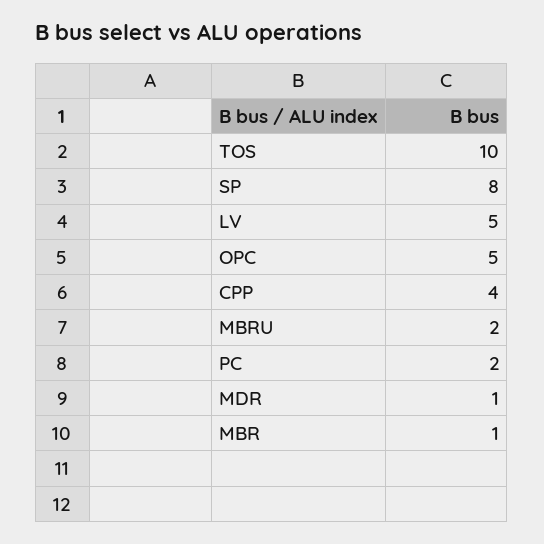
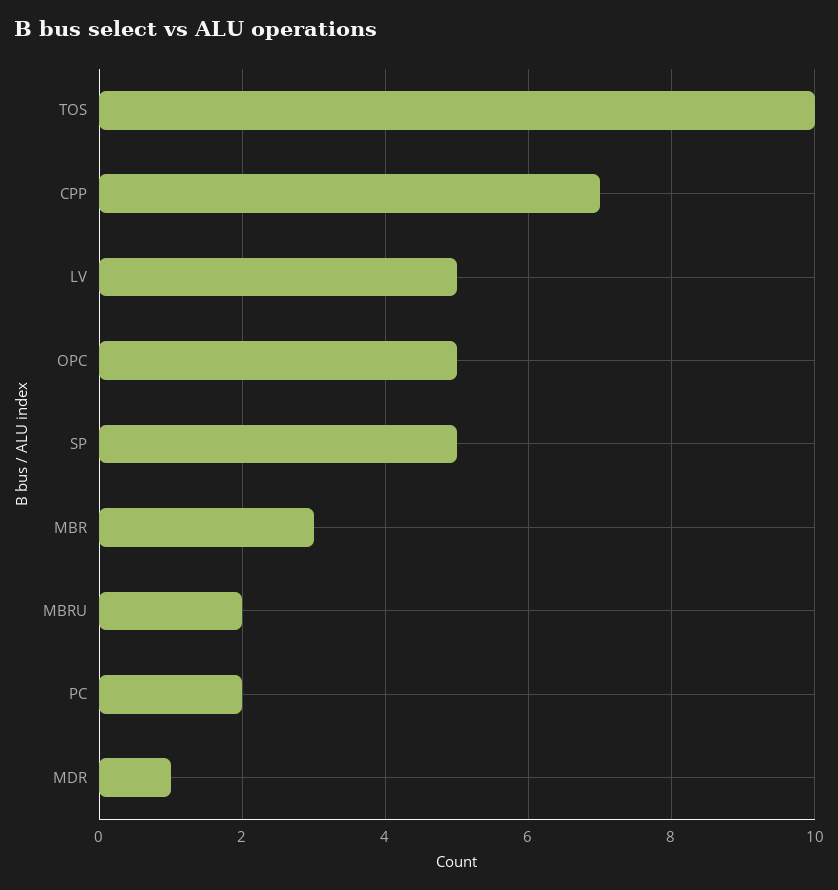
  {
    "TOS": 10,
-   "SP": 8,
+   "SP": 5,
    "LV": 5,
    "OPC": 5,
-   "CPP": 4,
+   "CPP": 7,
    "MBRU": 2,
    "PC": 2,
    "MDR": 1,
-   "MBR": 1
+   "MBR": 3
  }

